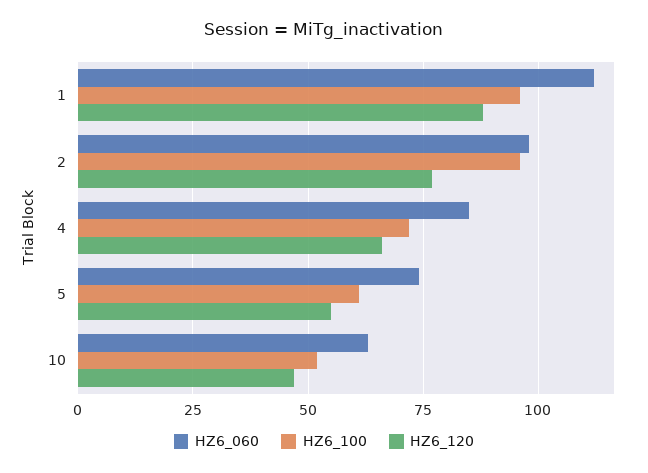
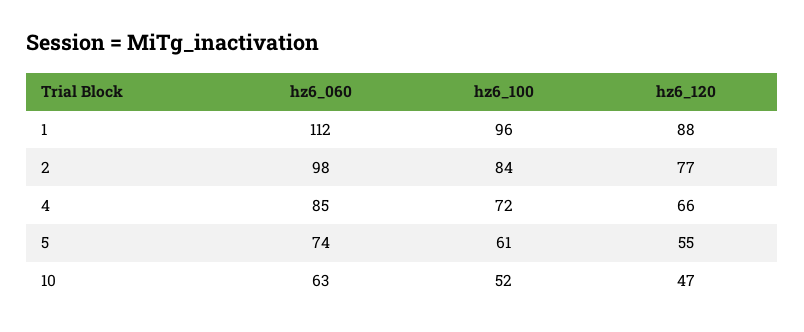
  {
    "HZ6_060": {
      "1": 112,
      "2": 98,
      "4": 85,
      "5": 74,
      "10": 63
    },
    "HZ6_100": {
      "1": 96,
-     "2": 95,
+     "2": 84,
      "4": 72,
      "5": 61,
      "10": 52
    },
    "HZ6_120": {
      "1": 88,
      "2": 77,
      "4": 66,
      "5": 55,
      "10": 47
    }
  }

